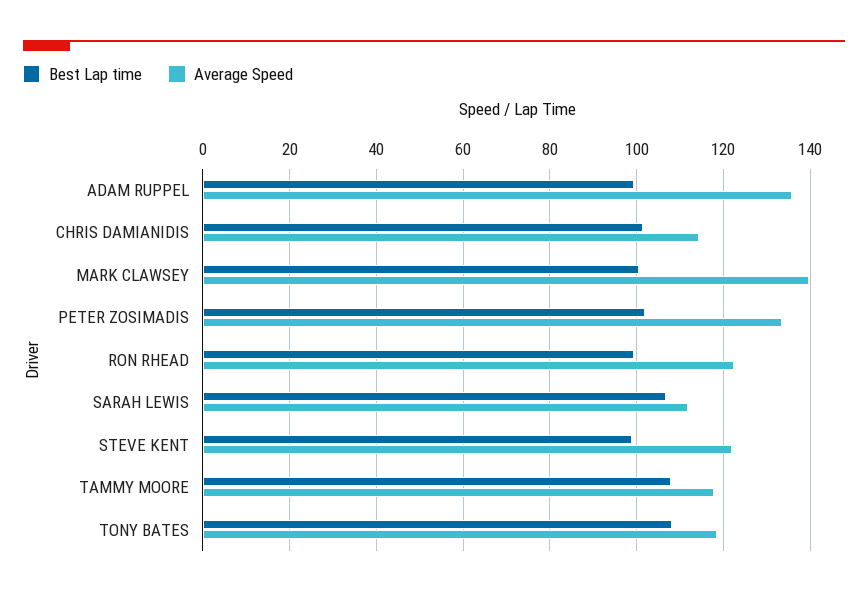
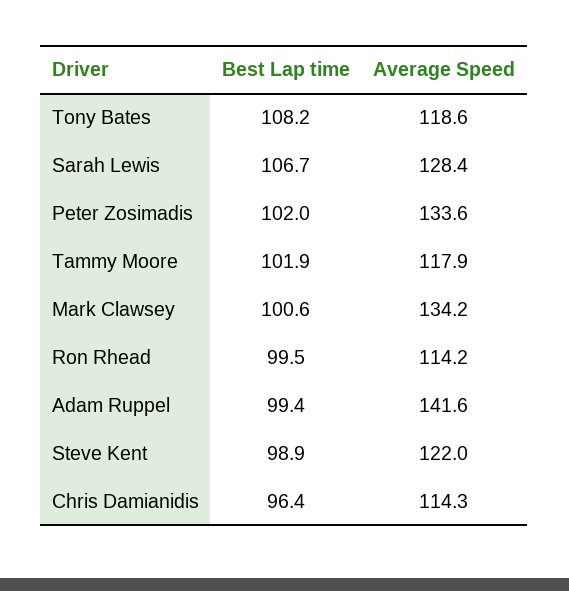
  {
    "Best Lap time": {
      "ADAM RUPPEL": 99.4,
-     "CHRIS DAMIANIDIS": 102,
+     "CHRIS DAMIANIDIS": 96.4,
      "MARK CLAWSEY": 100.6,
      "PETER ZOSIMADIS": 102,
      "RON RHEAD": 99.5,
      "SARAH LEWIS": 106.7,
      "STEVE KENT": 98.9,
-     "TAMMY MOORE": 108,
+     "TAMMY MOORE": 101.9,
      "TONY BATES": 108.2
    },
    "Average Speed": {
-     "ADAM RUPPEL": 136,
+     "ADAM RUPPEL": 141.6,
      "CHRIS DAMIANIDIS": 114.3,
-     "MARK CLAWSEY": 140,
+     "MARK CLAWSEY": 134.2,
      "PETER ZOSIMADIS": 133.6,
-     "RON RHEAD": 122,
+     "RON RHEAD": 114.2,
-     "SARAH LEWIS": 112,
+     "SARAH LEWIS": 128.4,
      "STEVE KENT": 122,
      "TAMMY MOORE": 117.9,
      "TONY BATES": 118.6
    }
  }

